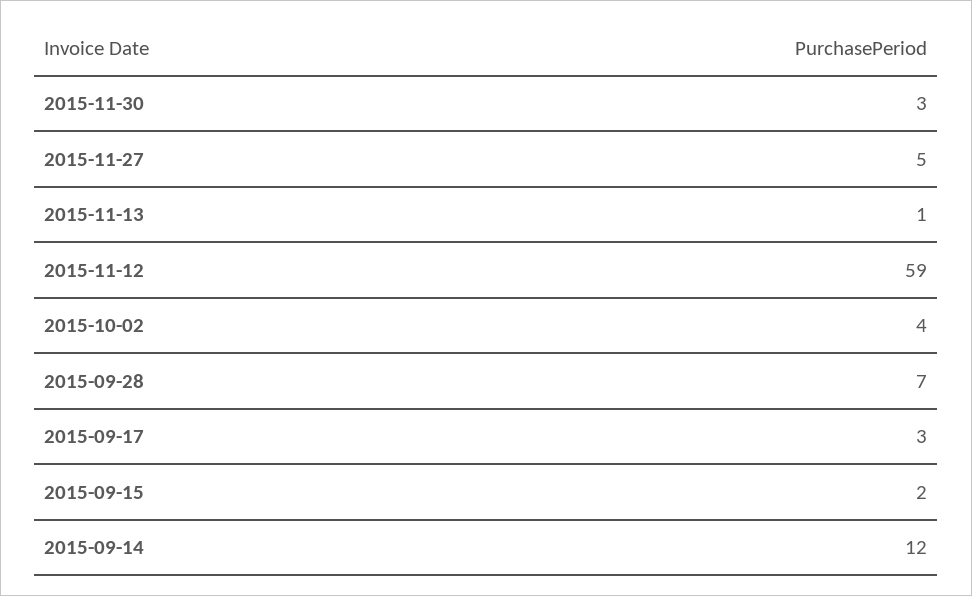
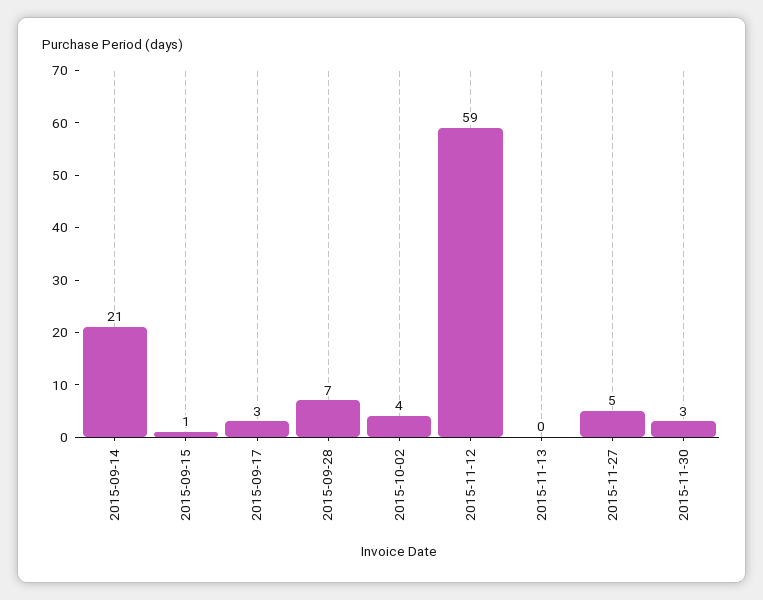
  {
    "2015-11-30": 3,
    "2015-11-27": 5,
-   "2015-11-13": 1,
+   "2015-11-13": 0,
    "2015-11-12": 59,
    "2015-10-02": 4,
    "2015-09-28": 7,
    "2015-09-17": 3,
-   "2015-09-15": 2,
+   "2015-09-15": 1,
-   "2015-09-14": 12
+   "2015-09-14": 21
  }

